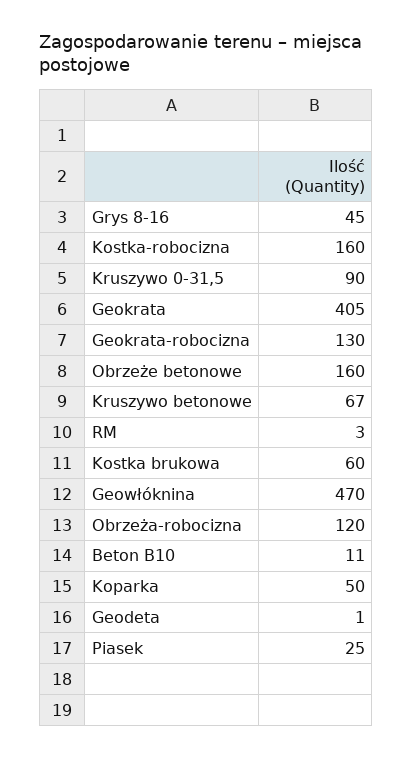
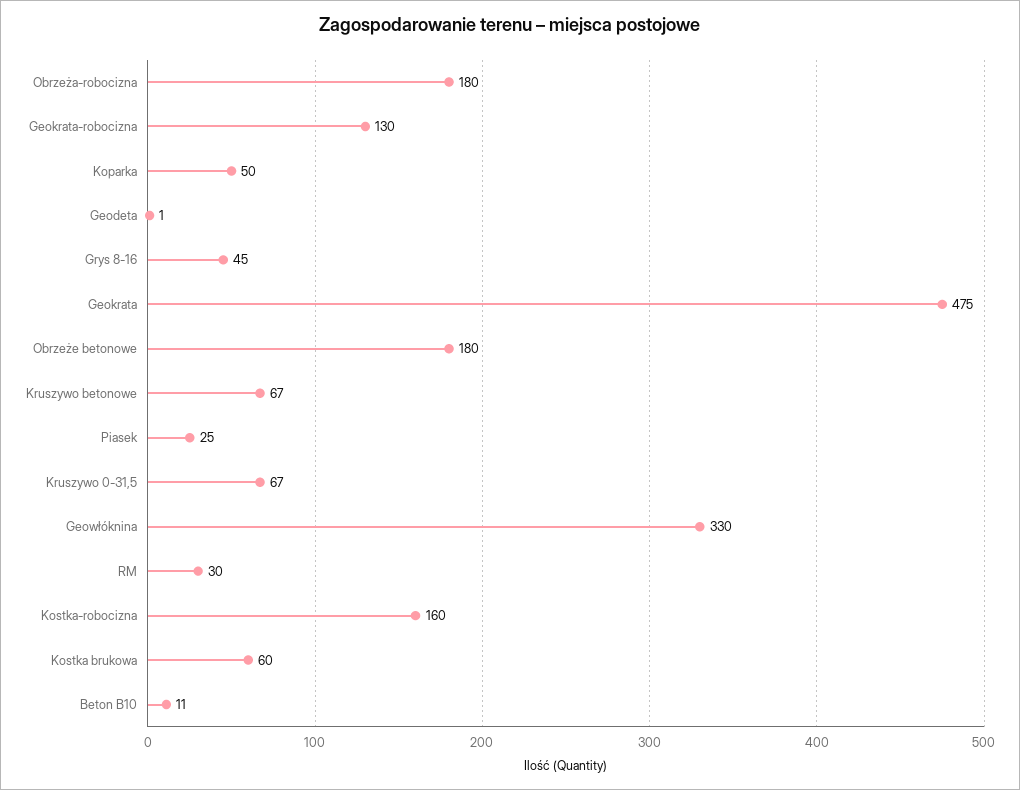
  {
    "Grys 8-16": 45,
    "Kostka-robocizna": 160,
-   "Kruszywo 0-31,5": 90,
+   "Kruszywo 0-31,5": 67,
-   "Geokrata": 405,
+   "Geokrata": 475,
    "Geokrata-robocizna": 130,
-   "Obrzeże betonowe": 160,
+   "Obrzeże betonowe": 180,
    "Kruszywo betonowe": 67,
-   "RM": 3,
+   "RM": 30,
    "Kostka brukowa": 60,
-   "Geowłóknina": 470,
+   "Geowłóknina": 330,
-   "Obrzeża-robocizna": 120,
+   "Obrzeża-robocizna": 180,
    "Beton B10": 11,
    "Koparka": 50,
    "Geodeta": 1,
    "Piasek": 25
  }

